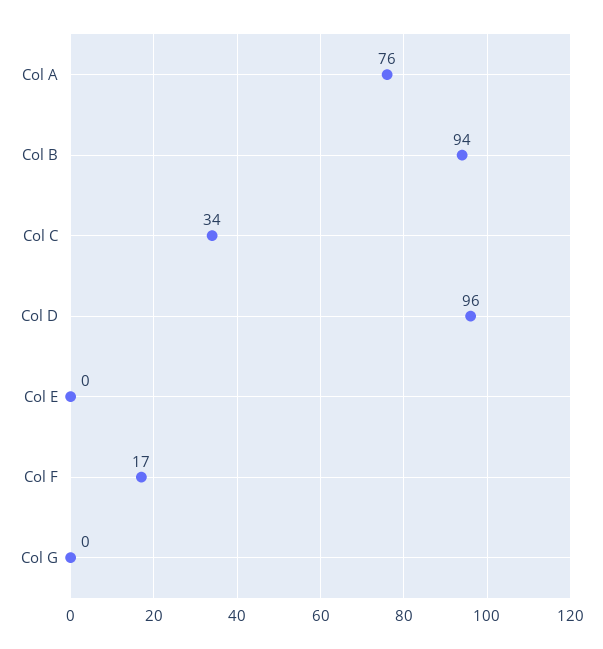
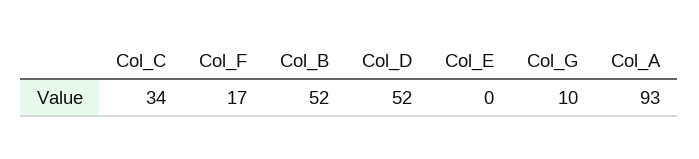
  {
-   "Col A": 76,
+   "Col A": 93,
-   "Col B": 94,
+   "Col B": 52,
    "Col C": 34,
-   "Col D": 96,
+   "Col D": 52,
    "Col E": 0,
    "Col F": 17,
-   "Col G": 0
+   "Col G": 10
  }

